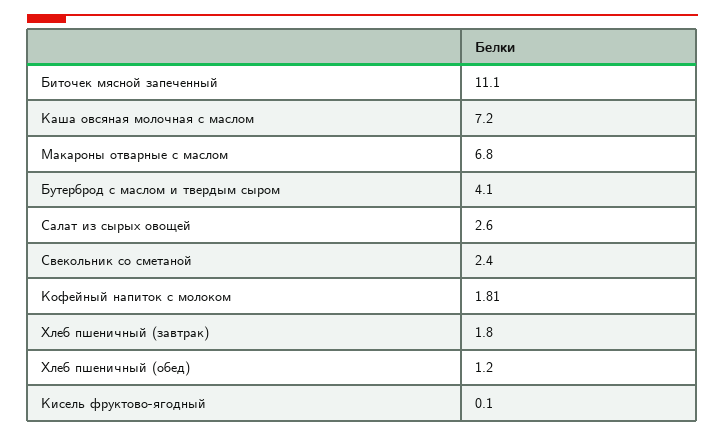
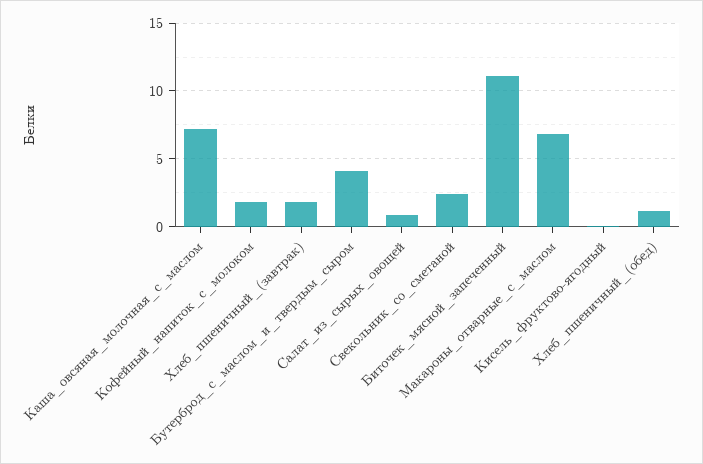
  {
    "Биточек мясной запеченный": 11.1,
    "Каша овсяная молочная с маслом": 7.2,
    "Макароны отварные с маслом": 6.8,
    "Бутерброд с маслом и твердым сыром": 4.1,
-   "Салат из сырых овощей": 2.6,
+   "Салат из сырых овощей": 1,
    "Свекольник со сметаной": 2.4,
    "Кофейный напиток с молоком": 1.81,
    "Хлеб пшеничный (завтрак)": 1.8,
    "Хлеб пшеничный (обед)": 1.2,
    "Кисель фруктово-ягодный": 0.1
  }

